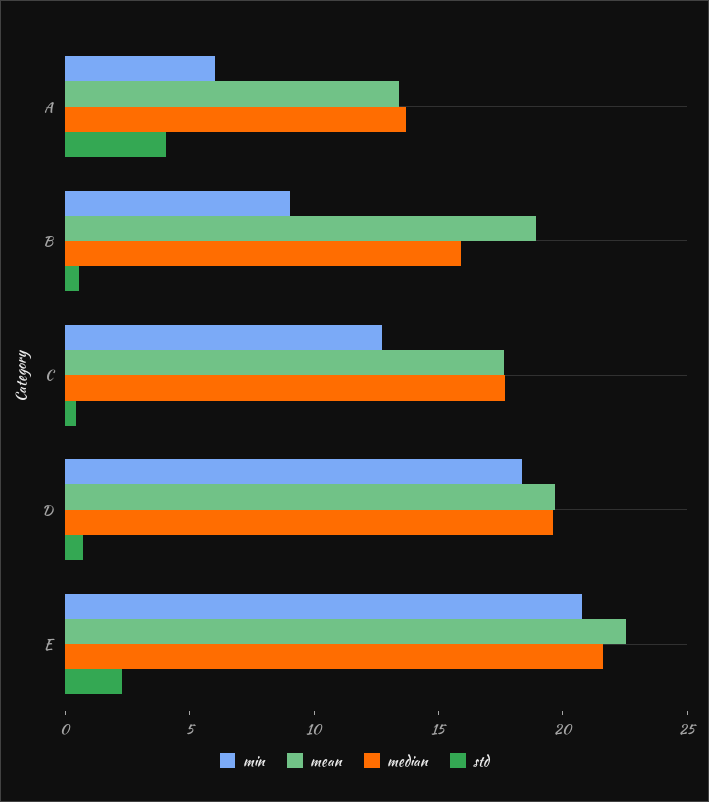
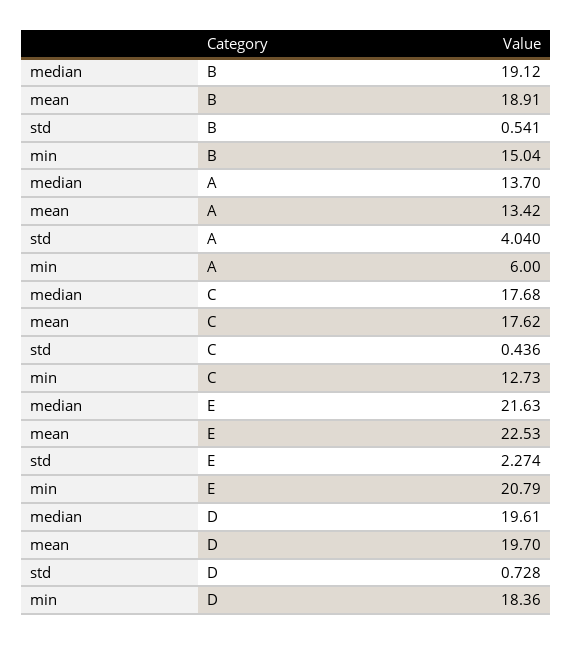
  {
    "min": {
      "A": 6,
-     "B": 9,
+     "B": 15.04,
      "C": 12.73,
      "D": 18.36,
      "E": 20.79
    },
    "mean": {
      "A": 13.42,
      "B": 18.91,
      "C": 17.62,
      "D": 19.7,
      "E": 22.53
    },
    "median": {
      "A": 13.7,
-     "B": 16,
+     "B": 19.12,
      "C": 17.68,
      "D": 19.61,
      "E": 21.63
    },
    "std": {
      "A": 4.04,
      "B": 0.541,
      "C": 0.436,
      "D": 0.728,
      "E": 2.274
    }
  }

